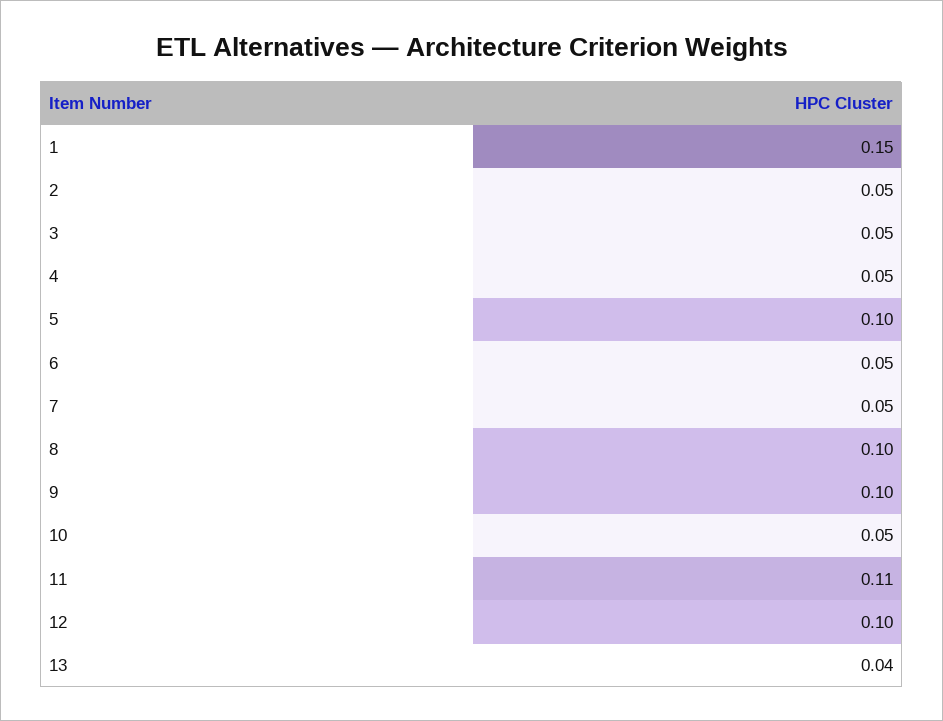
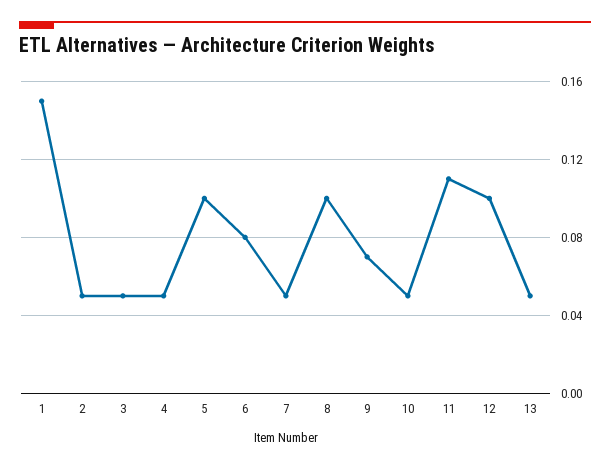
  {
    "1": 0.15,
    "2": 0.05,
    "3": 0.05,
    "4": 0.05,
    "5": 0.1,
-   "6": 0.05,
+   "6": 0.08,
    "7": 0.05,
    "8": 0.1,
-   "9": 0.1,
+   "9": 0.07,
    "10": 0.05,
    "11": 0.11,
    "12": 0.1,
-   "13": 0.04
+   "13": 0.05
  }

